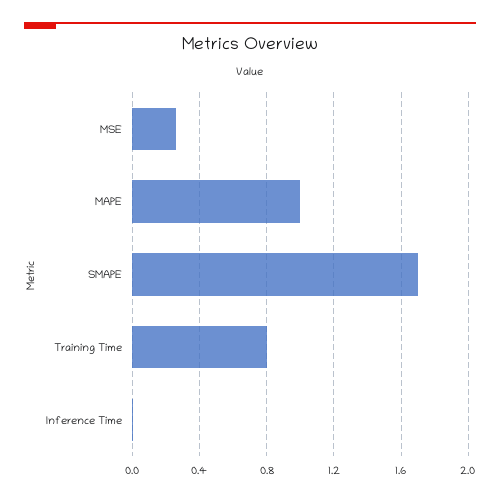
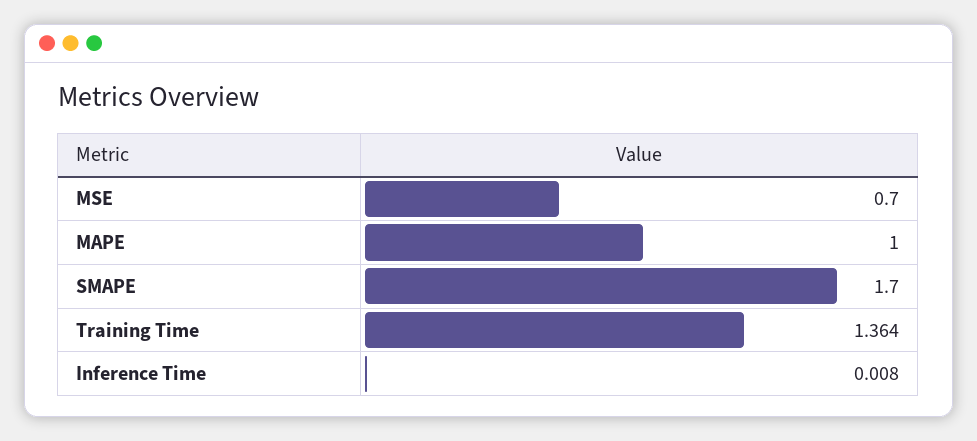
  {
-   "MSE": 0.25,
+   "MSE": 0.7,
    "MAPE": 1,
    "SMAPE": 1.7,
-   "Training Time": 0.8,
+   "Training Time": 1.364,
    "Inference Time": 0.008
  }

